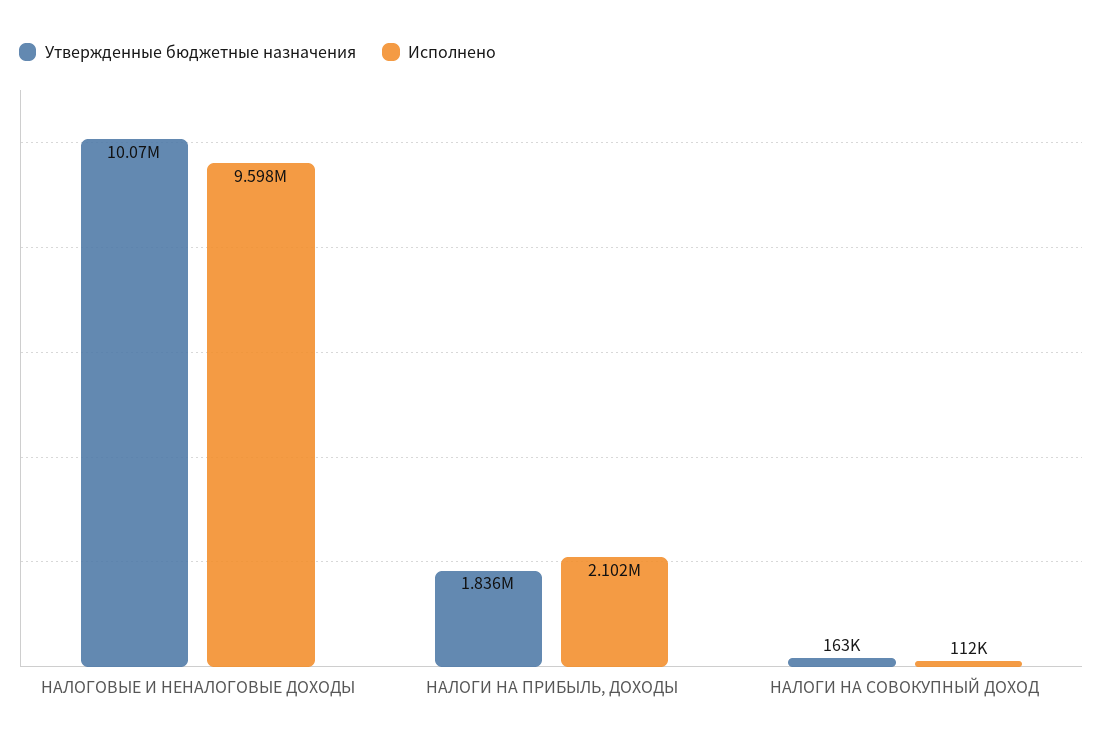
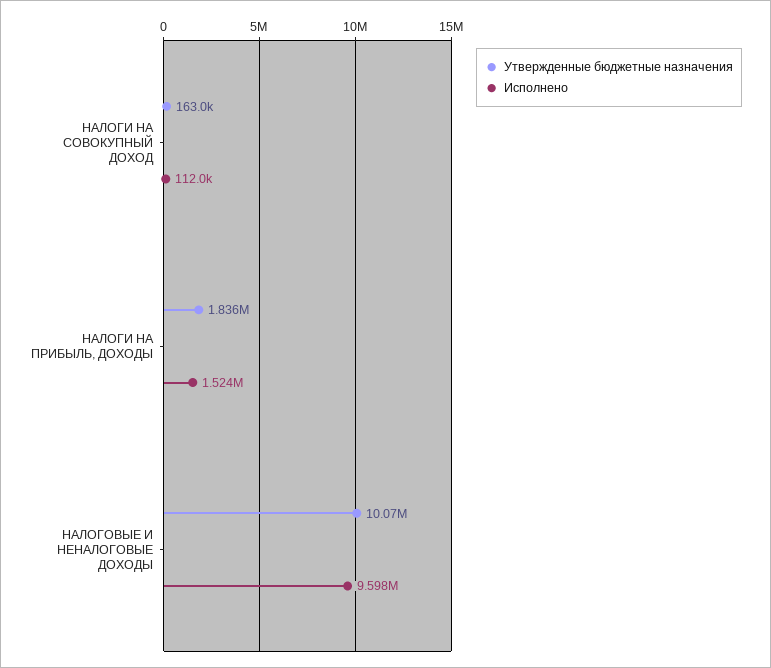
  {
    "Утвержденные бюджетные назначения": {
      "НАЛОГОВЫЕ И НЕНАЛОГОВЫЕ ДОХОДЫ": 10070000,
      "НАЛОГИ НА ПРИБЫЛЬ, ДОХОДЫ": 1836000,
      "НАЛОГИ НА СОВОКУПНЫЙ ДОХОД": 163000
    },
    "Исполнено": {
      "НАЛОГОВЫЕ И НЕНАЛОГОВЫЕ ДОХОДЫ": 9598000,
-     "НАЛОГИ НА ПРИБЫЛЬ, ДОХОДЫ": 2102000,
+     "НАЛОГИ НА ПРИБЫЛЬ, ДОХОДЫ": 1524000,
      "НАЛОГИ НА СОВОКУПНЫЙ ДОХОД": 112000
    }
  }

